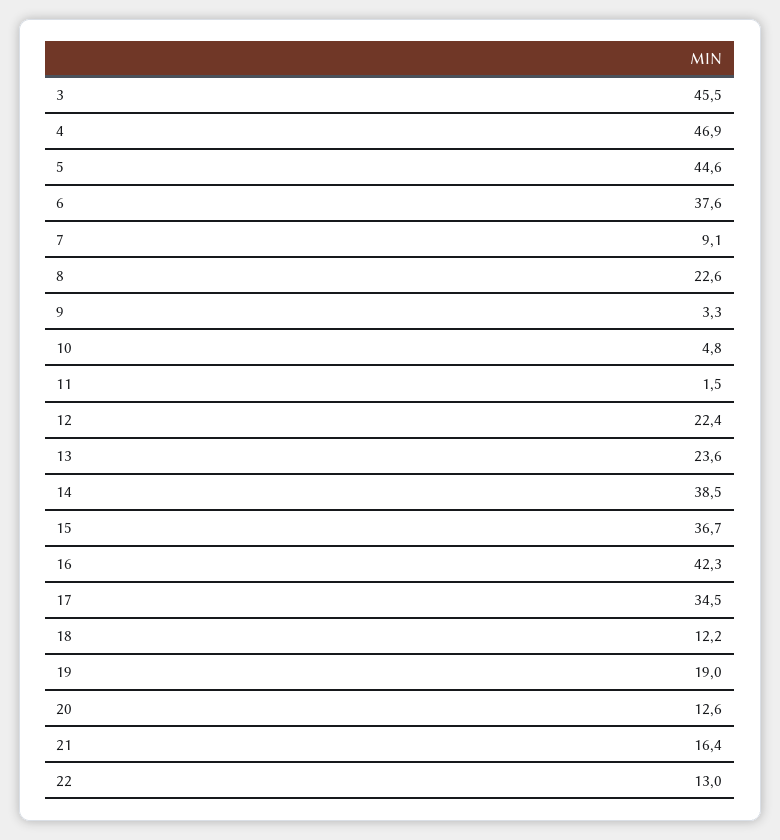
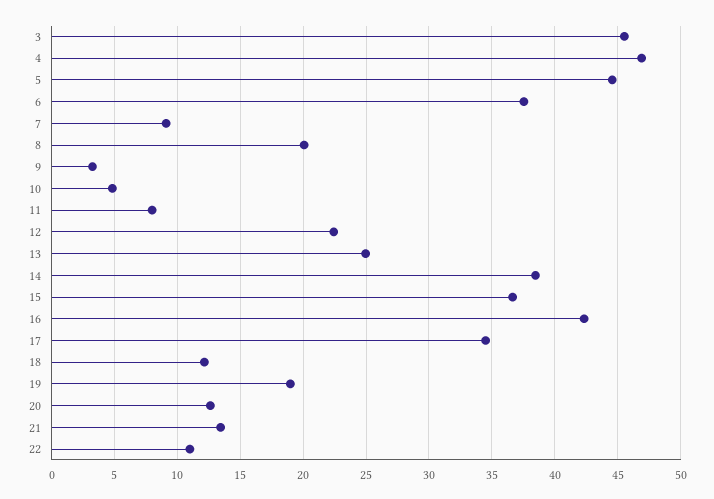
  {
    "3": 45.5,
    "4": 46.9,
    "5": 44.6,
    "6": 37.6,
    "7": 9.1,
-   "8": 22.6,
+   "8": 20,
    "9": 3.3,
    "10": 4.8,
-   "11": 1.5,
+   "11": 8,
    "12": 22.4,
-   "13": 23.6,
+   "13": 25,
    "14": 38.5,
    "15": 36.7,
    "16": 42.3,
    "17": 34.5,
    "18": 12.2,
    "19": 19,
    "20": 12.6,
-   "21": 16.4,
+   "21": 13.5,
-   "22": 13
+   "22": 11
  }

